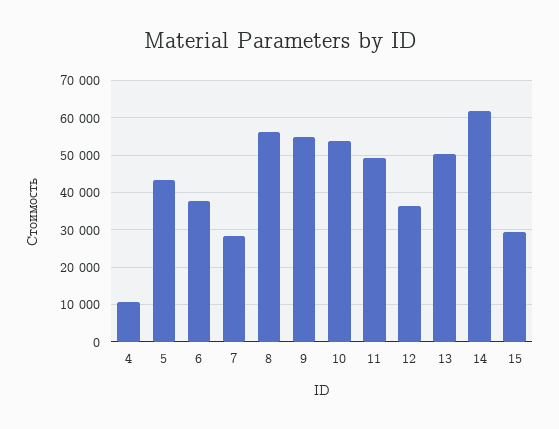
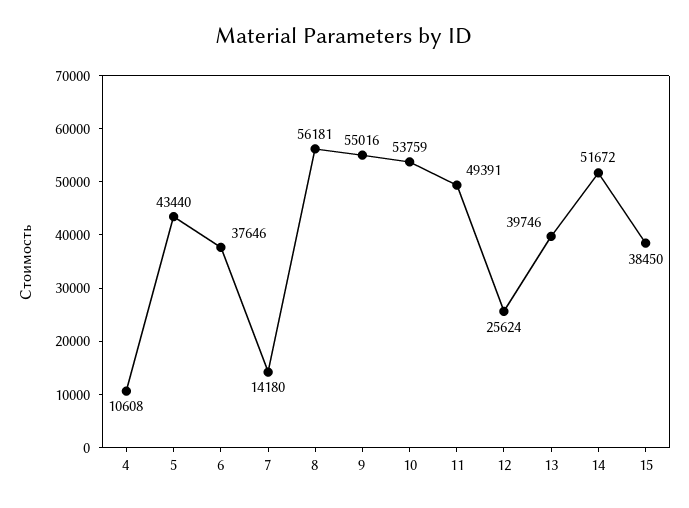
  {
    "4": 10608,
    "5": 43440,
    "6": 37646,
-   "7": 28000,
+   "7": 14180,
    "8": 56181,
    "9": 55016,
    "10": 53759,
    "11": 49391,
-   "12": 36000,
+   "12": 25624,
-   "13": 50000,
+   "13": 39746,
-   "14": 62000,
+   "14": 51672,
-   "15": 30000
+   "15": 38450
  }

